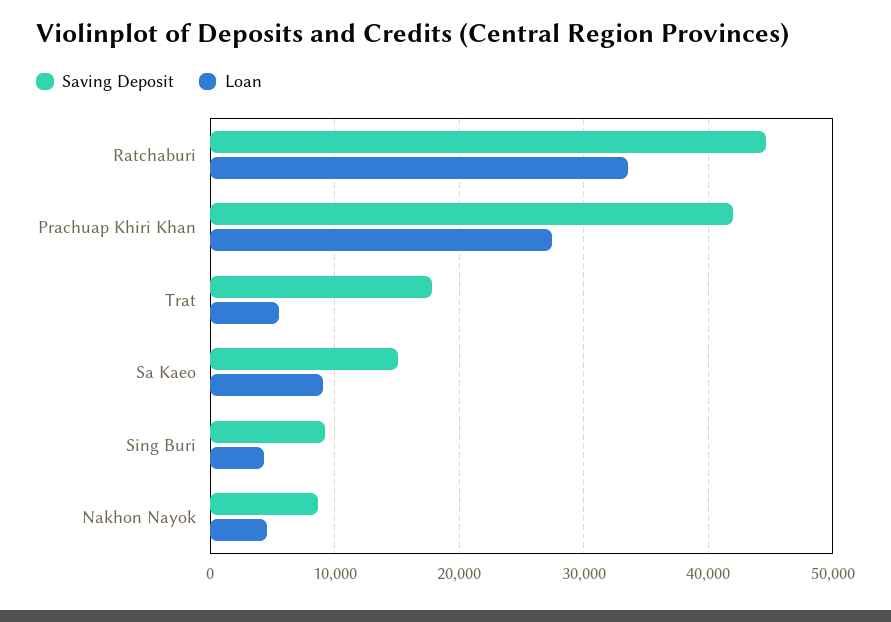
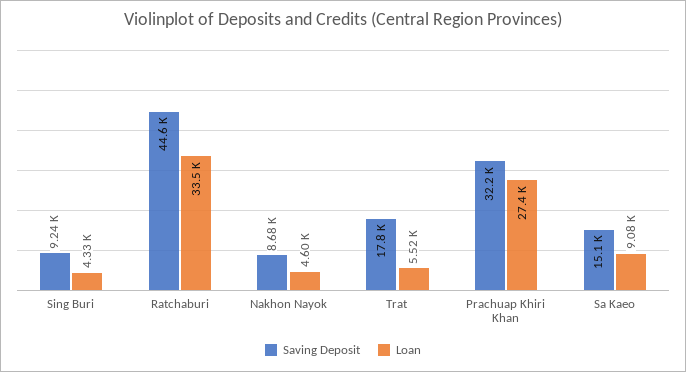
  {
    "Saving Deposit": {
      "Ratchaburi": 44600,
-     "Prachuap Khiri Khan": 42000,
+     "Prachuap Khiri Khan": 32200,
      "Trat": 17800,
      "Sa Kaeo": 15100,
      "Sing Buri": 9240,
      "Nakhon Nayok": 8680
    },
    "Loan": {
      "Ratchaburi": 33500,
      "Prachuap Khiri Khan": 27400,
      "Trat": 5520,
      "Sa Kaeo": 9080,
      "Sing Buri": 4330,
      "Nakhon Nayok": 4600
    }
  }

